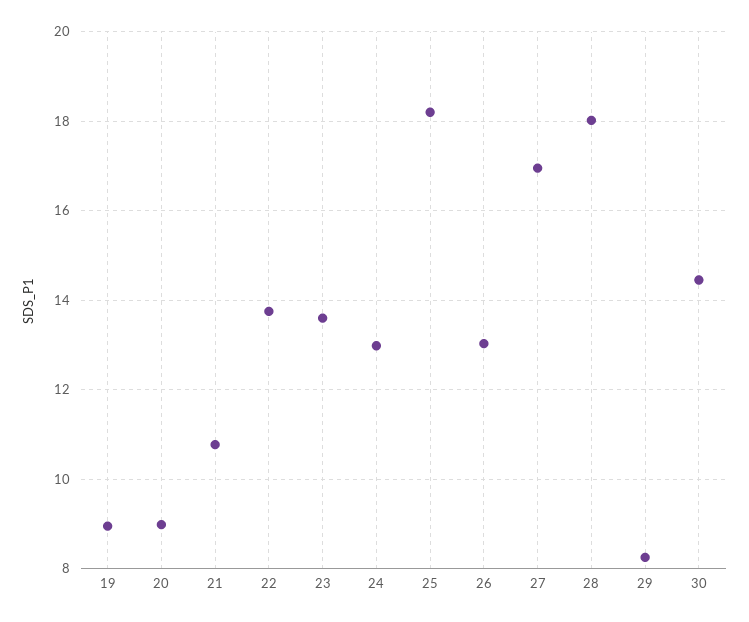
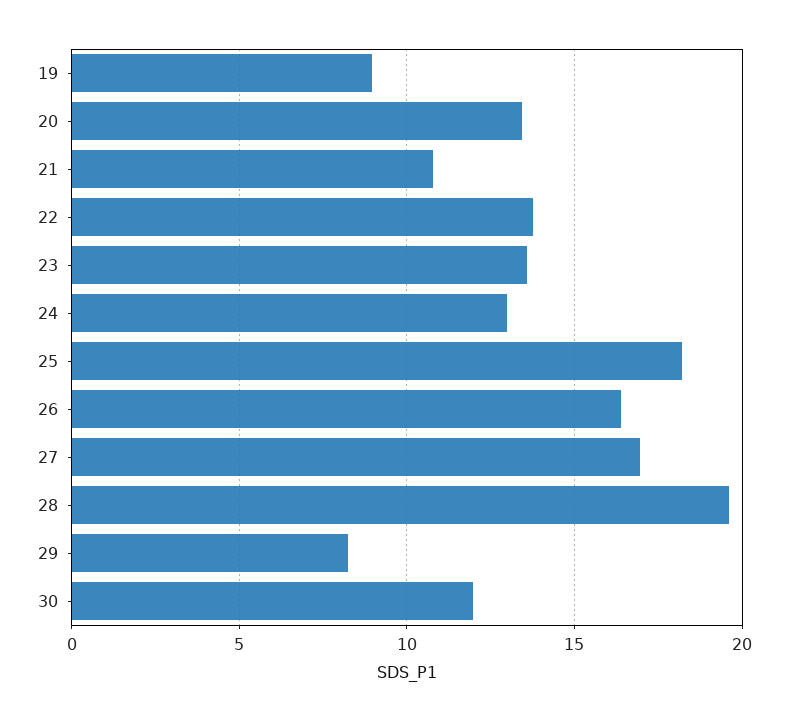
  {
    "19": 9,
-   "20": 9,
+   "20": 13.5,
    "21": 10.8,
    "22": 13.8,
    "23": 13.6,
    "24": 13,
    "25": 18.2,
-   "26": 13,
+   "26": 16.5,
    "27": 17,
-   "28": 18,
+   "28": 19.5,
    "29": 8.2,
-   "30": 14.4
+   "30": 12
  }

